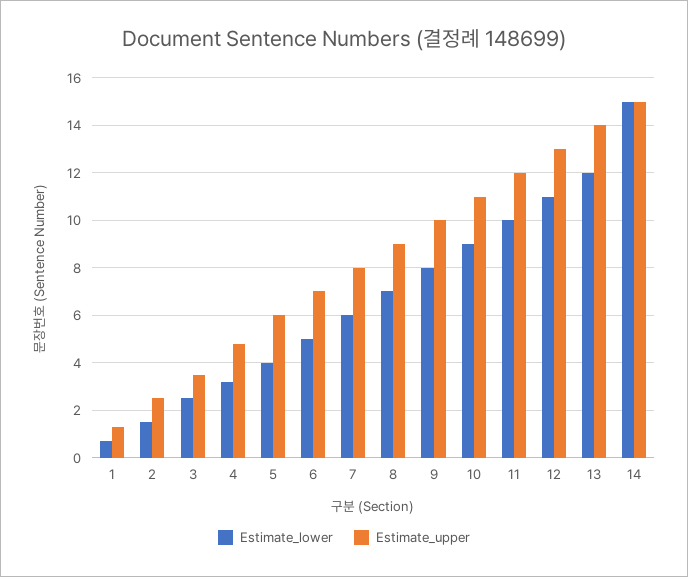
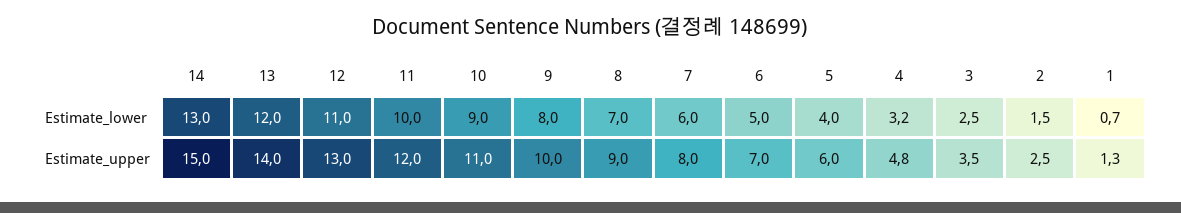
  {
    "Estimate_lower": {
      "1": 0.7,
      "2": 1.5,
      "3": 2.5,
      "4": 3.2,
      "5": 4,
      "6": 5,
      "7": 6,
      "8": 7,
      "9": 8,
      "10": 9,
      "11": 10,
      "12": 11,
      "13": 12,
-     "14": 15
+     "14": 13
    },
    "Estimate_upper": {
      "1": 1.3,
      "2": 2.5,
      "3": 3.5,
      "4": 4.8,
      "5": 6,
      "6": 7,
      "7": 8,
      "8": 9,
      "9": 10,
      "10": 11,
      "11": 12,
      "12": 13,
      "13": 14,
      "14": 15
    }
  }

